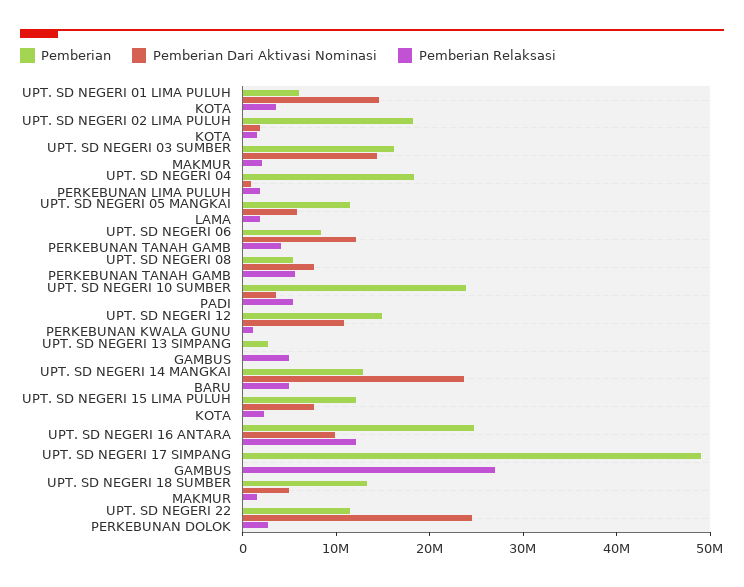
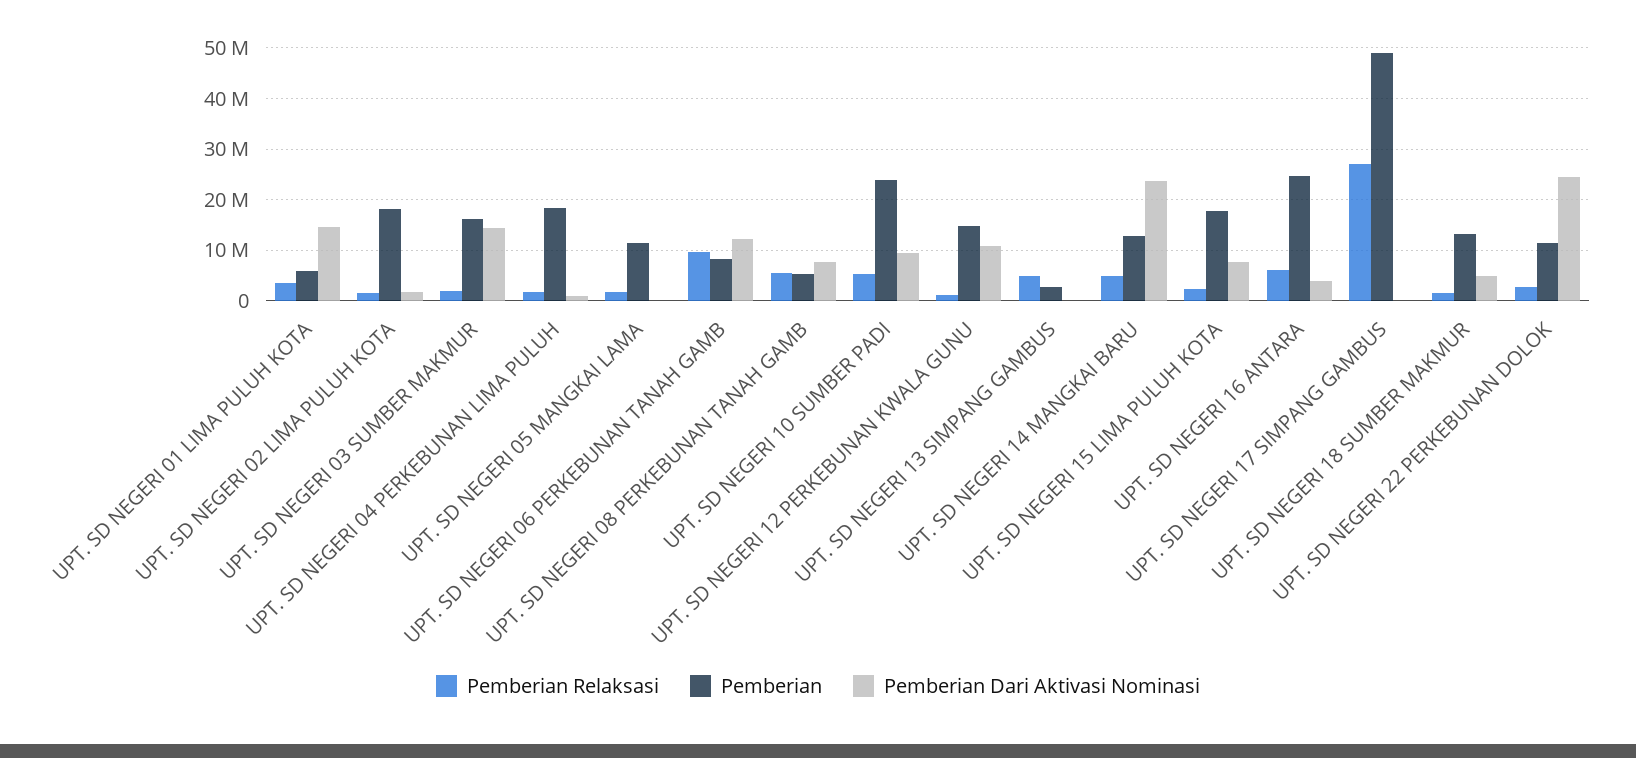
  {
    "Pemberian": {
      "UPT. SD NEGERI 01 LIMA PULUH KOTA": 6000000,
      "UPT. SD NEGERI 02 LIMA PULUH KOTA": 18000000,
      "UPT. SD NEGERI 03 SUMBER MAKMUR": 16000000,
      "UPT. SD NEGERI 04 PERKEBUNAN LIMA PULUH": 18000000,
      "UPT. SD NEGERI 05 MANGKAI LAMA": 12000000,
      "UPT. SD NEGERI 06 PERKEBUNAN TANAH GAMB": 8000000,
      "UPT. SD NEGERI 08 PERKEBUNAN TANAH GAMB": 6000000,
      "UPT. SD NEGERI 10 SUMBER PADI": 24000000,
      "UPT. SD NEGERI 12 PERKEBUNAN KWALA GUNU": 14000000,
      "UPT. SD NEGERI 13 SIMPANG GAMBUS": 2000000,
      "UPT. SD NEGERI 14 MANGKAI BARU": 12000000,
-     "UPT. SD NEGERI 15 LIMA PULUH KOTA": 12000000,
+     "UPT. SD NEGERI 15 LIMA PULUH KOTA": 18000000,
      "UPT. SD NEGERI 16 ANTARA": 24000000,
      "UPT. SD NEGERI 17 SIMPANG GAMBUS": 50000000,
      "UPT. SD NEGERI 18 SUMBER MAKMUR": 14000000,
      "UPT. SD NEGERI 22 PERKEBUNAN DOLOK": 12000000
    },
    "Pemberian Dari Aktivasi Nominasi": {
      "UPT. SD NEGERI 01 LIMA PULUH KOTA": 14000000,
      "UPT. SD NEGERI 02 LIMA PULUH KOTA": 2000000,
      "UPT. SD NEGERI 03 SUMBER MAKMUR": 14000000,
      "UPT. SD NEGERI 04 PERKEBUNAN LIMA PULUH": 0,
-     "UPT. SD NEGERI 05 MANGKAI LAMA": 6000000,
+     "UPT. SD NEGERI 05 MANGKAI LAMA": 0,
      "UPT. SD NEGERI 06 PERKEBUNAN TANAH GAMB": 12000000,
      "UPT. SD NEGERI 08 PERKEBUNAN TANAH GAMB": 8000000,
-     "UPT. SD NEGERI 10 SUMBER PADI": 4000000,
+     "UPT. SD NEGERI 10 SUMBER PADI": 10000000,
      "UPT. SD NEGERI 12 PERKEBUNAN KWALA GUNU": 10000000,
      "UPT. SD NEGERI 13 SIMPANG GAMBUS": 0,
      "UPT. SD NEGERI 14 MANGKAI BARU": 24000000,
      "UPT. SD NEGERI 15 LIMA PULUH KOTA": 8000000,
-     "UPT. SD NEGERI 16 ANTARA": 10000000,
+     "UPT. SD NEGERI 16 ANTARA": 4000000,
      "UPT. SD NEGERI 17 SIMPANG GAMBUS": 0,
      "UPT. SD NEGERI 18 SUMBER MAKMUR": 4000000,
      "UPT. SD NEGERI 22 PERKEBUNAN DOLOK": 24000000
    },
    "Pemberian Relaksasi": {
      "UPT. SD NEGERI 01 LIMA PULUH KOTA": 4000000,
      "UPT. SD NEGERI 02 LIMA PULUH KOTA": 2000000,
      "UPT. SD NEGERI 03 SUMBER MAKMUR": 2000000,
      "UPT. SD NEGERI 04 PERKEBUNAN LIMA PULUH": 2000000,
      "UPT. SD NEGERI 05 MANGKAI LAMA": 2000000,
-     "UPT. SD NEGERI 06 PERKEBUNAN TANAH GAMB": 4000000,
+     "UPT. SD NEGERI 06 PERKEBUNAN TANAH GAMB": 10000000,
      "UPT. SD NEGERI 08 PERKEBUNAN TANAH GAMB": 6000000,
      "UPT. SD NEGERI 10 SUMBER PADI": 6000000,
      "UPT. SD NEGERI 12 PERKEBUNAN KWALA GUNU": 2000000,
      "UPT. SD NEGERI 13 SIMPANG GAMBUS": 4000000,
      "UPT. SD NEGERI 14 MANGKAI BARU": 4000000,
      "UPT. SD NEGERI 15 LIMA PULUH KOTA": 2000000,
-     "UPT. SD NEGERI 16 ANTARA": 12000000,
+     "UPT. SD NEGERI 16 ANTARA": 6000000,
      "UPT. SD NEGERI 17 SIMPANG GAMBUS": 28000000,
      "UPT. SD NEGERI 18 SUMBER MAKMUR": 2000000,
      "UPT. SD NEGERI 22 PERKEBUNAN DOLOK": 2000000
    }
  }

